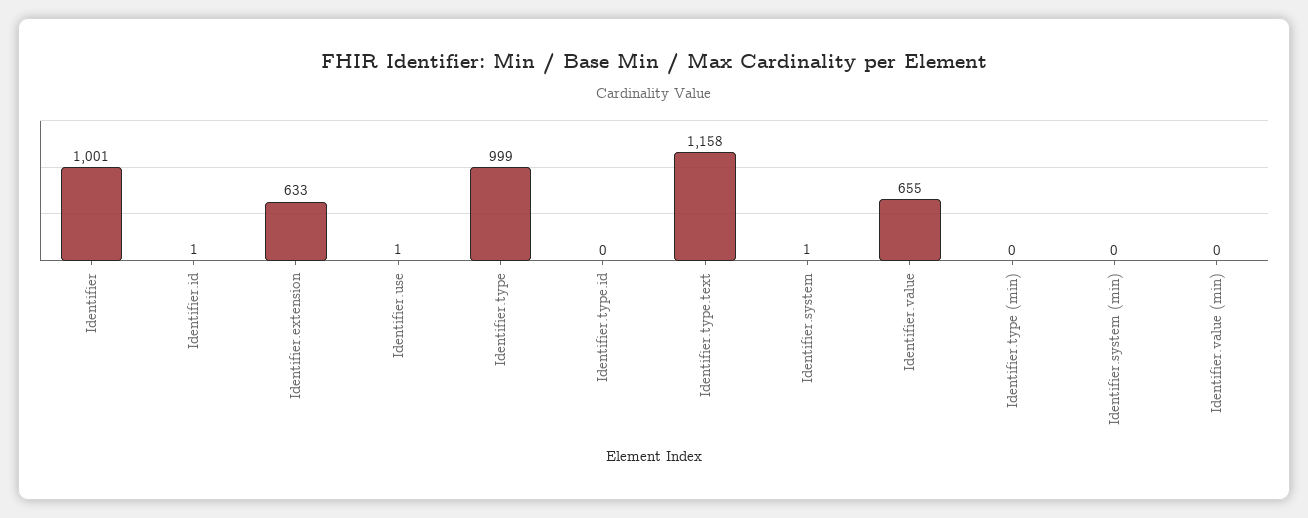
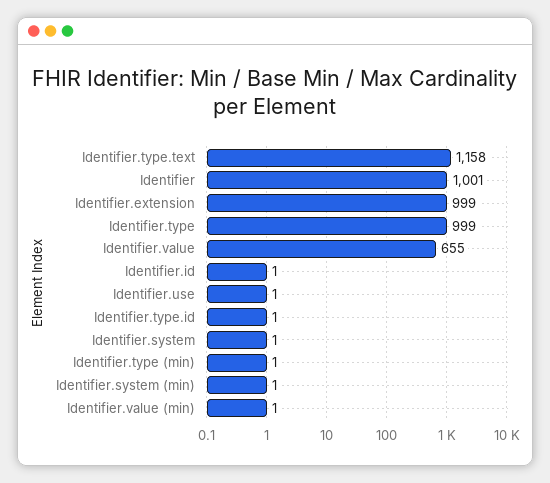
  {
    "Identifier": 1001,
    "Identifier.id": 1,
-   "Identifier.extension": 633,
+   "Identifier.extension": 999,
    "Identifier.use": 1,
    "Identifier.type": 999,
-   "Identifier.type.id": 0,
+   "Identifier.type.id": 1,
    "Identifier.type.text": 1158,
    "Identifier.system": 1,
    "Identifier.value": 655,
-   "Identifier.type (min)": 0,
+   "Identifier.type (min)": 1,
-   "Identifier.system (min)": 0,
+   "Identifier.system (min)": 1,
-   "Identifier.value (min)": 0
+   "Identifier.value (min)": 1
  }

